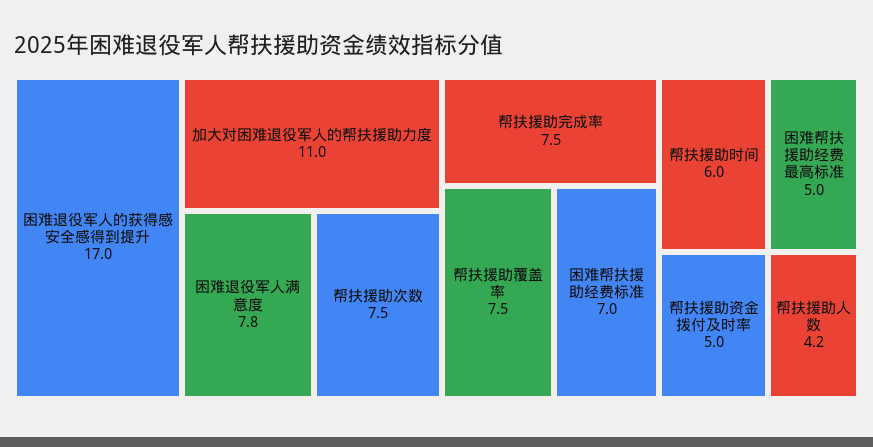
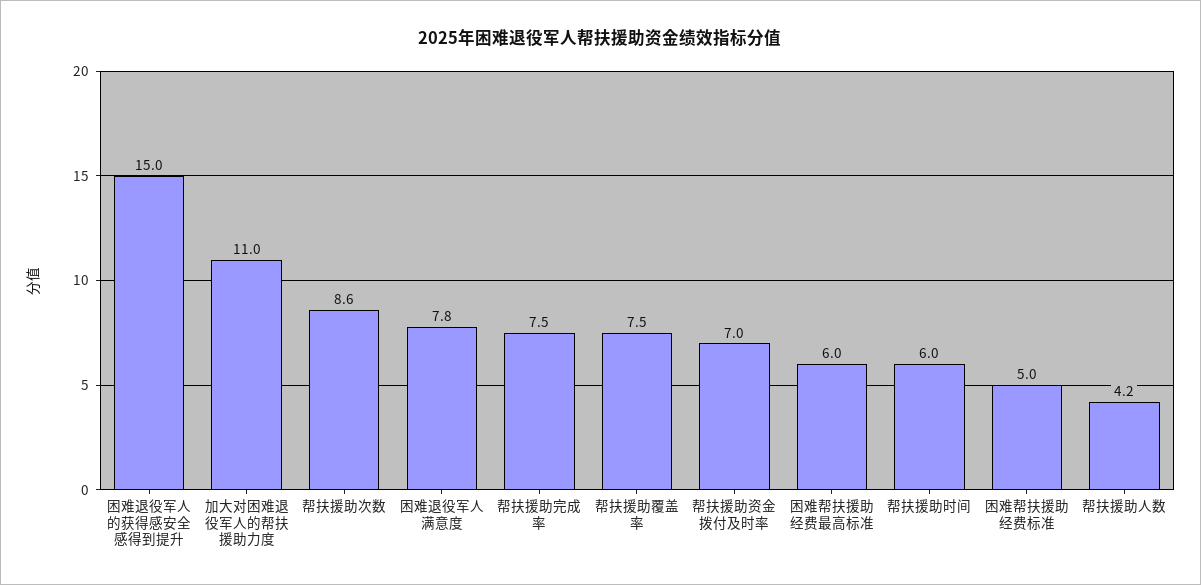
  {
-   "困难退役军人的获得感安全感得到提升": 17,
+   "困难退役军人的获得感安全感得到提升": 15,
    "加大对困难退役军人的帮扶援助力度": 11,
    "困难退役军人满意度": 7.8,
-   "帮扶援助次数": 7.5,
+   "帮扶援助次数": 8.6,
    "帮扶援助完成率": 7.5,
    "帮扶援助覆盖率": 7.5,
-   "困难帮扶援助经费标准": 7,
+   "困难帮扶援助经费标准": 5,
    "帮扶援助时间": 6,
-   "困难帮扶援助经费最高标准": 5,
+   "困难帮扶援助经费最高标准": 6,
-   "帮扶援助资金拨付及时率": 5,
+   "帮扶援助资金拨付及时率": 7,
    "帮扶援助人数": 4.2
  }

